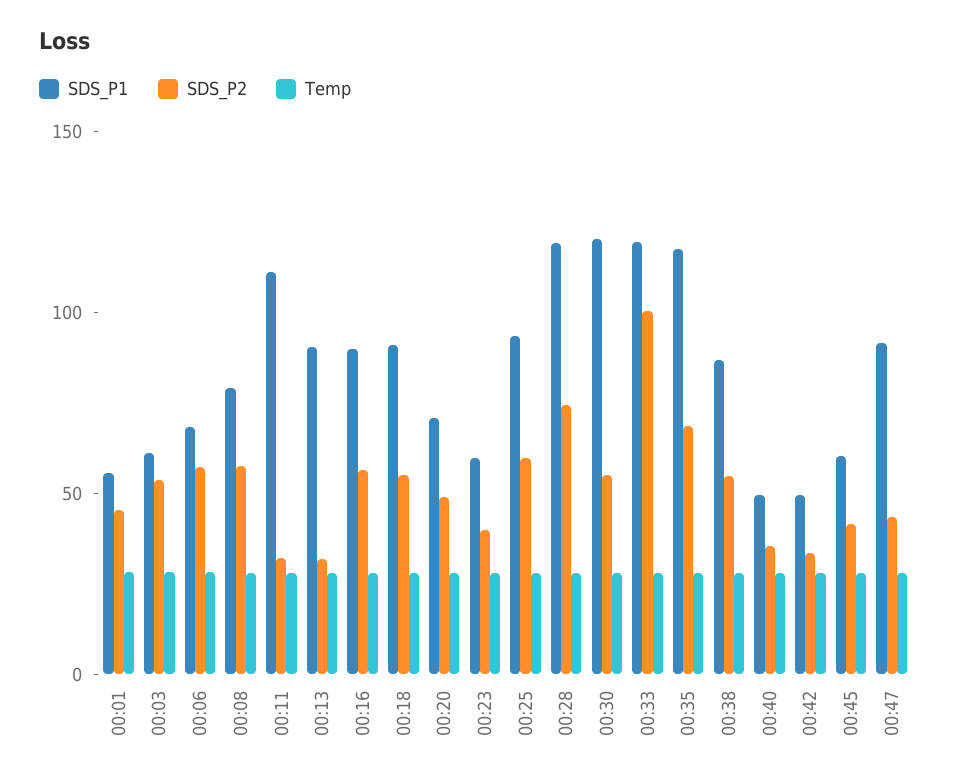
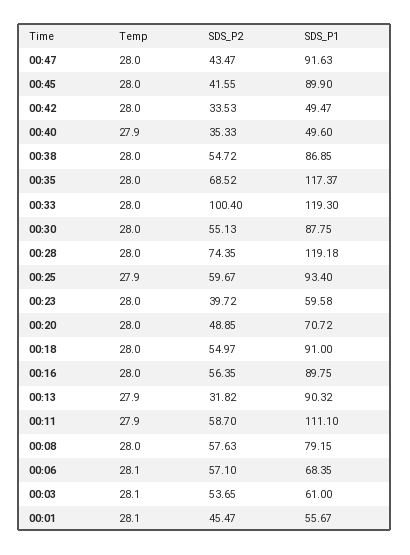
  {
    "SDS_P1": {
      "00:01": 55.67,
      "00:03": 61,
      "00:06": 68.35,
      "00:08": 79.15,
      "00:11": 111.1,
      "00:13": 90.32,
      "00:16": 89.75,
      "00:18": 91,
      "00:20": 70.72,
      "00:23": 59.58,
      "00:25": 93.4,
      "00:28": 119.18,
-     "00:30": 120,
+     "00:30": 87.75,
      "00:33": 119.3,
      "00:35": 117.37,
      "00:38": 86.85,
      "00:40": 49.6,
      "00:42": 49.47,
-     "00:45": 60,
+     "00:45": 89.9,
      "00:47": 91.63
    },
    "SDS_P2": {
      "00:01": 45.47,
      "00:03": 53.65,
      "00:06": 57.1,
      "00:08": 57.63,
-     "00:11": 30,
+     "00:11": 58.7,
      "00:13": 31.82,
      "00:16": 56.35,
      "00:18": 54.97,
      "00:20": 48.85,
      "00:23": 39.72,
      "00:25": 59.67,
      "00:28": 74.35,
      "00:30": 55.13,
      "00:33": 100.4,
      "00:35": 68.52,
      "00:38": 54.72,
      "00:40": 35.33,
      "00:42": 33.53,
      "00:45": 41.55,
      "00:47": 43.47
    },
    "Temp": {
      "00:01": 28.1,
      "00:03": 28.1,
      "00:06": 28.1,
      "00:08": 28,
      "00:11": 27.9,
      "00:13": 27.9,
      "00:16": 28,
      "00:18": 28,
      "00:20": 28,
      "00:23": 28,
      "00:25": 27.9,
      "00:28": 28,
      "00:30": 28,
      "00:33": 28,
      "00:35": 28,
      "00:38": 28,
      "00:40": 27.9,
      "00:42": 28,
      "00:45": 28,
      "00:47": 28
    }
  }

